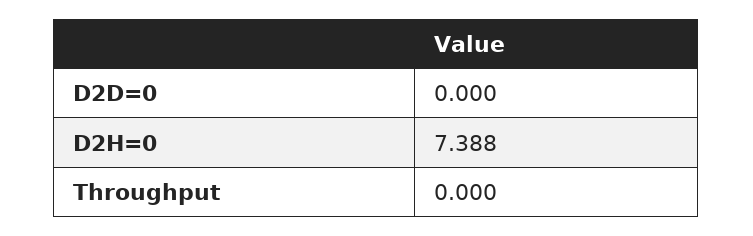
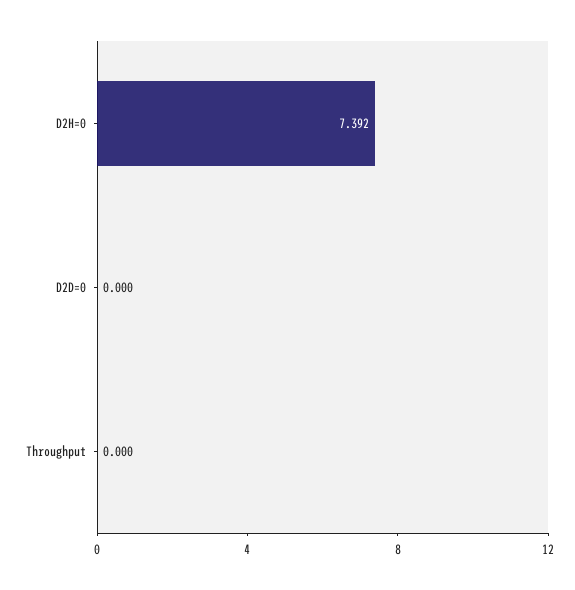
  {
    "D2D=0": 0,
-   "D2H=0": 7.388,
+   "D2H=0": 7.392,
    "Throughput": 0
  }

